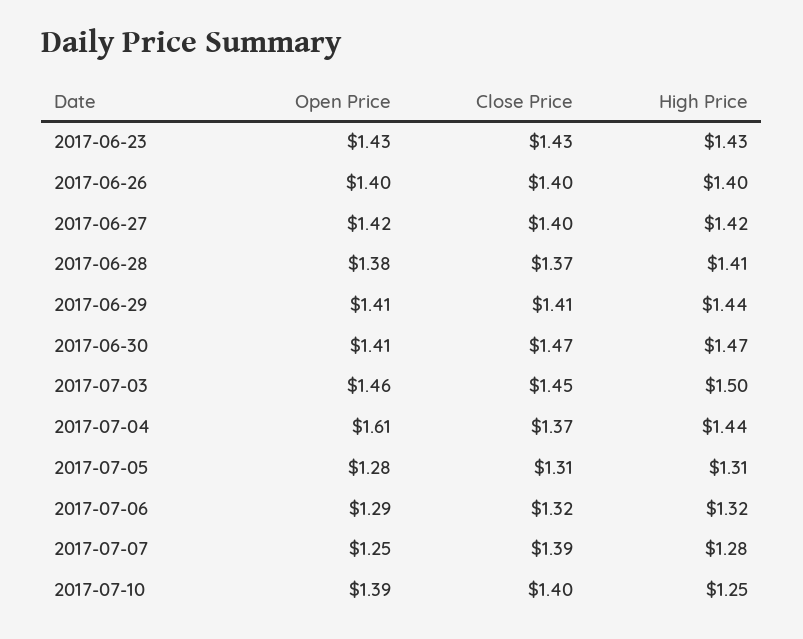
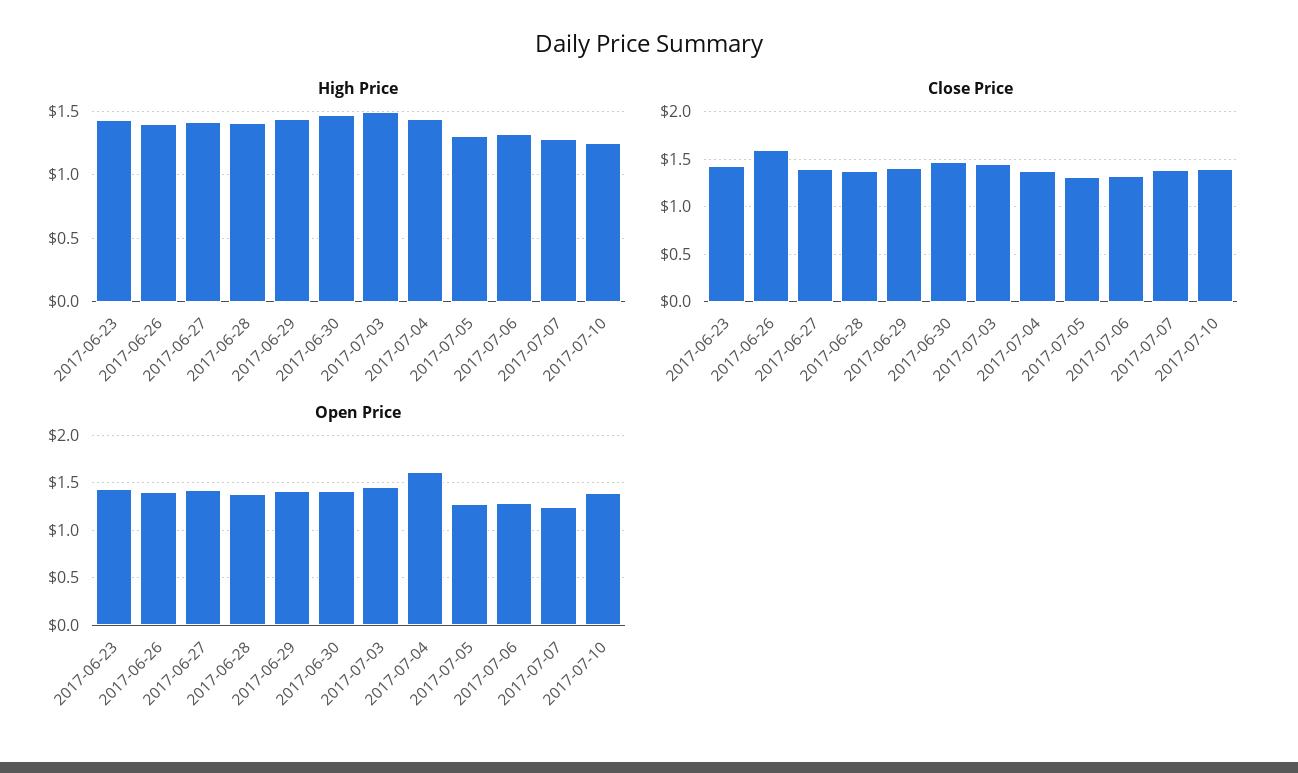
  {
    "Open Price": {
      "2017-06-23": 1.43,
      "2017-06-26": 1.4,
      "2017-06-27": 1.42,
      "2017-06-28": 1.38,
      "2017-06-29": 1.41,
      "2017-06-30": 1.41,
      "2017-07-03": 1.46,
      "2017-07-04": 1.61,
      "2017-07-05": 1.28,
      "2017-07-06": 1.29,
      "2017-07-07": 1.25,
      "2017-07-10": 1.39
    },
    "Close Price": {
      "2017-06-23": 1.43,
-     "2017-06-26": 1.4,
+     "2017-06-26": 1.6,
      "2017-06-27": 1.4,
      "2017-06-28": 1.37,
      "2017-06-29": 1.41,
      "2017-06-30": 1.47,
      "2017-07-03": 1.45,
      "2017-07-04": 1.37,
      "2017-07-05": 1.31,
      "2017-07-06": 1.32,
      "2017-07-07": 1.39,
      "2017-07-10": 1.4
    },
    "High Price": {
      "2017-06-23": 1.43,
      "2017-06-26": 1.4,
      "2017-06-27": 1.42,
      "2017-06-28": 1.41,
      "2017-06-29": 1.44,
      "2017-06-30": 1.47,
      "2017-07-03": 1.5,
      "2017-07-04": 1.44,
      "2017-07-05": 1.31,
      "2017-07-06": 1.32,
      "2017-07-07": 1.28,
      "2017-07-10": 1.25
    }
  }

